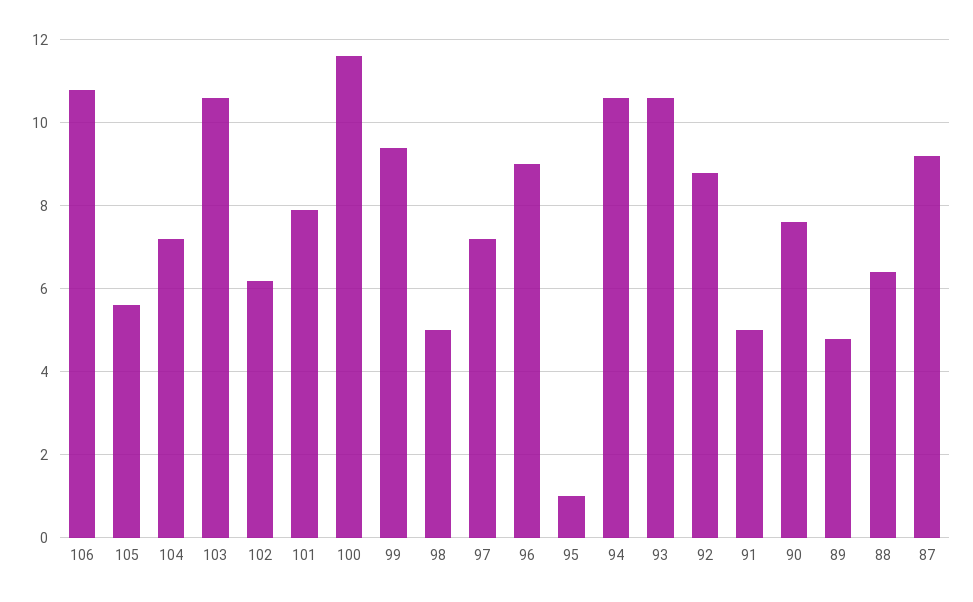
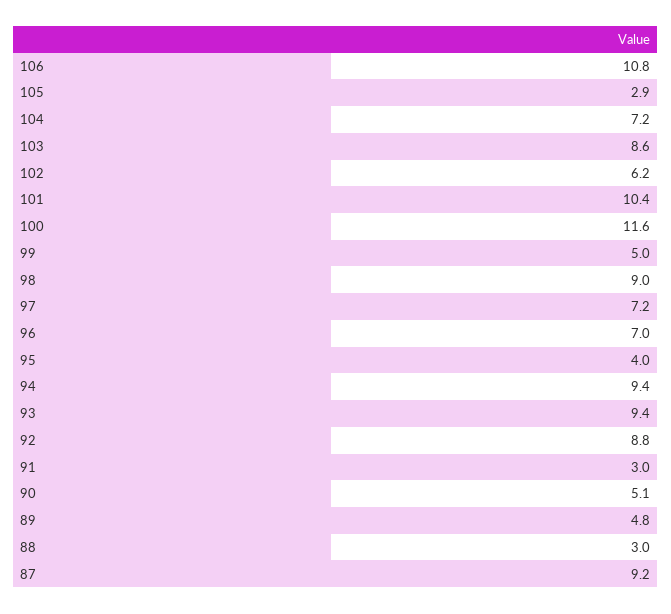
  {
    "106": 10.8,
-   "105": 5.5,
+   "105": 2.9,
    "104": 7.2,
-   "103": 10.5,
+   "103": 8.6,
    "102": 6.2,
-   "101": 8,
+   "101": 10.4,
    "100": 11.6,
-   "99": 9.5,
+   "99": 5,
-   "98": 5,
+   "98": 9,
    "97": 7.2,
-   "96": 9,
+   "96": 7,
-   "95": 1,
+   "95": 4,
-   "94": 10.5,
+   "94": 9.4,
-   "93": 10.5,
+   "93": 9.4,
    "92": 8.8,
-   "91": 5,
+   "91": 3,
-   "90": 7.5,
+   "90": 5.1,
    "89": 4.8,
-   "88": 6.5,
+   "88": 3,
    "87": 9.2
  }

